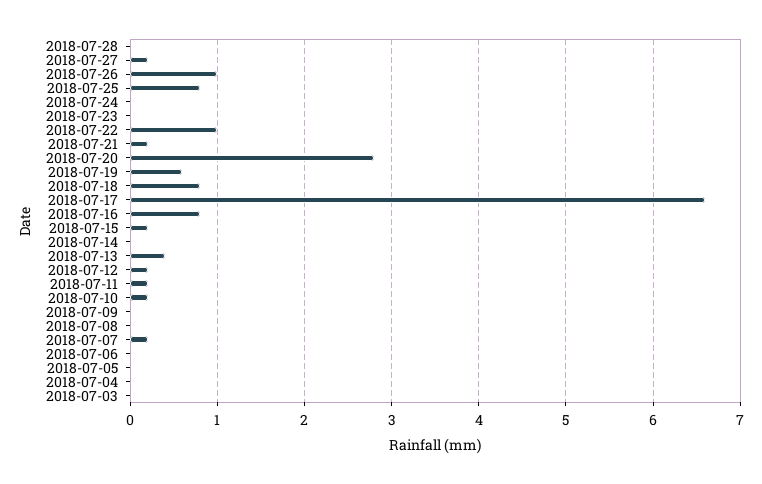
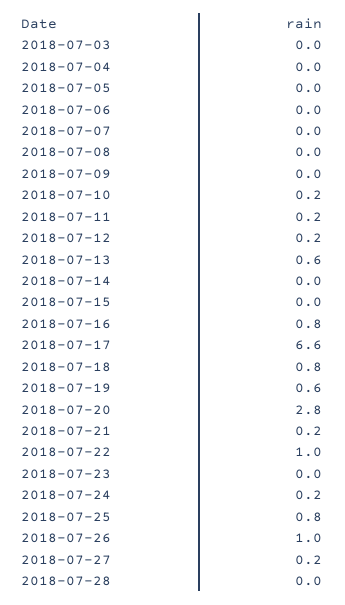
  {
    "2018-07-28": 0,
    "2018-07-27": 0.2,
    "2018-07-26": 1,
    "2018-07-25": 0.8,
-   "2018-07-24": 0,
+   "2018-07-24": 0.2,
    "2018-07-23": 0,
    "2018-07-22": 1,
    "2018-07-21": 0.2,
    "2018-07-20": 2.8,
    "2018-07-19": 0.6,
    "2018-07-18": 0.8,
    "2018-07-17": 6.6,
    "2018-07-16": 0.8,
-   "2018-07-15": 0.2,
+   "2018-07-15": 0,
    "2018-07-14": 0,
-   "2018-07-13": 0.4,
+   "2018-07-13": 0.6,
    "2018-07-12": 0.2,
    "2018-07-11": 0.2,
    "2018-07-10": 0.2,
    "2018-07-09": 0,
    "2018-07-08": 0,
-   "2018-07-07": 0.2,
+   "2018-07-07": 0,
    "2018-07-06": 0,
    "2018-07-05": 0,
    "2018-07-04": 0,
    "2018-07-03": 0
  }

